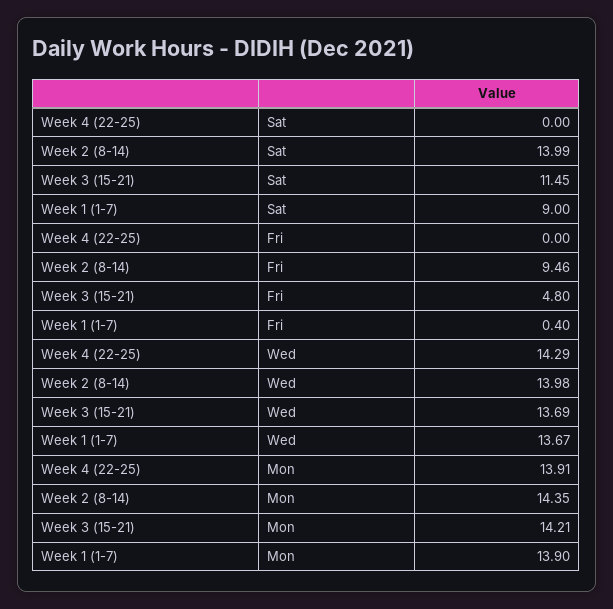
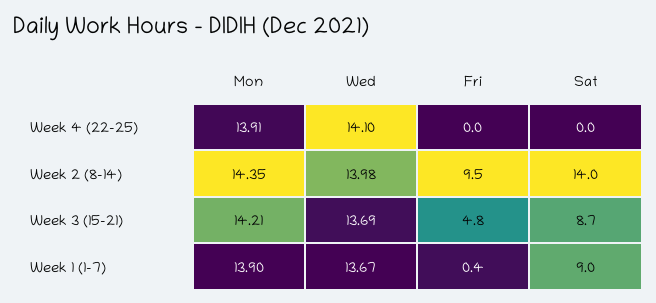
  {
    "Week 4 (22-25)": {
      "Sat": 0,
      "Fri": 0,
-     "Wed": 14.29,
+     "Wed": 14.1,
      "Mon": 13.91
    },
    "Week 2 (8-14)": {
      "Sat": 13.99,
      "Fri": 9.46,
      "Wed": 13.98,
      "Mon": 14.35
    },
    "Week 3 (15-21)": {
-     "Sat": 11.45,
+     "Sat": 8.7,
      "Fri": 4.8,
      "Wed": 13.69,
      "Mon": 14.21
    },
    "Week 1 (1-7)": {
      "Sat": 9,
      "Fri": 0.4,
      "Wed": 13.67,
      "Mon": 13.9
    }
  }

